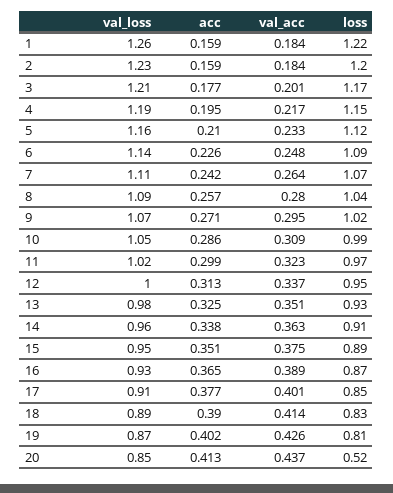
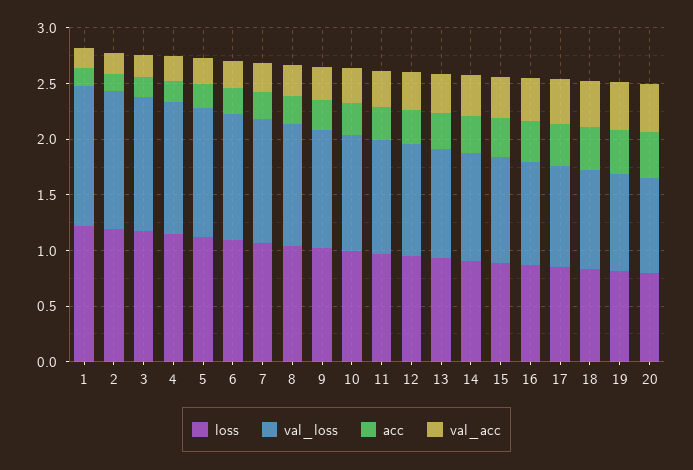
  {
    "val_loss": {
      "1": 1.26,
      "2": 1.23,
      "3": 1.21,
      "4": 1.19,
      "5": 1.16,
      "6": 1.14,
      "7": 1.11,
      "8": 1.09,
      "9": 1.07,
      "10": 1.05,
      "11": 1.02,
      "12": 1,
      "13": 0.98,
      "14": 0.96,
      "15": 0.95,
      "16": 0.93,
      "17": 0.91,
      "18": 0.89,
      "19": 0.87,
      "20": 0.85
    },
    "acc": {
      "1": 0.159,
      "2": 0.159,
      "3": 0.177,
      "4": 0.195,
      "5": 0.21,
      "6": 0.226,
      "7": 0.242,
      "8": 0.257,
      "9": 0.271,
      "10": 0.286,
      "11": 0.299,
      "12": 0.313,
      "13": 0.325,
      "14": 0.338,
      "15": 0.351,
      "16": 0.365,
      "17": 0.377,
      "18": 0.39,
      "19": 0.402,
      "20": 0.413
    },
    "val_acc": {
      "1": 0.184,
      "2": 0.184,
      "3": 0.201,
      "4": 0.217,
      "5": 0.233,
      "6": 0.248,
      "7": 0.264,
      "8": 0.28,
      "9": 0.295,
      "10": 0.309,
      "11": 0.323,
      "12": 0.337,
      "13": 0.351,
      "14": 0.363,
      "15": 0.375,
      "16": 0.389,
      "17": 0.401,
      "18": 0.414,
      "19": 0.426,
      "20": 0.437
    },
    "loss": {
      "1": 1.22,
      "2": 1.2,
      "3": 1.17,
      "4": 1.15,
      "5": 1.12,
      "6": 1.09,
      "7": 1.07,
      "8": 1.04,
      "9": 1.02,
      "10": 0.99,
      "11": 0.97,
      "12": 0.95,
      "13": 0.93,
      "14": 0.91,
      "15": 0.89,
      "16": 0.87,
      "17": 0.85,
      "18": 0.83,
      "19": 0.81,
-     "20": 0.52
+     "20": 0.8
    }
  }

